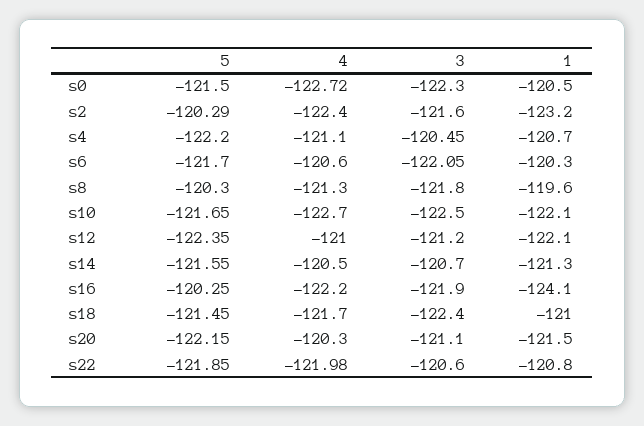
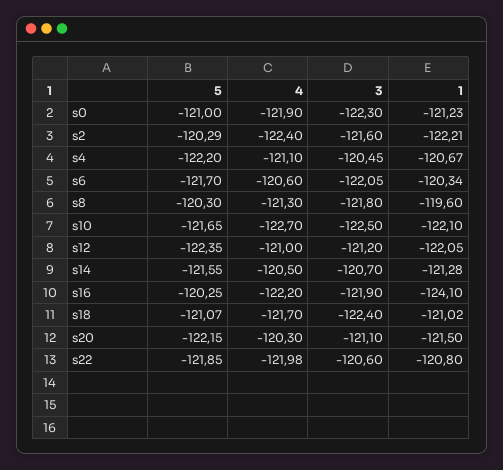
  {
    "5": {
-     "s0": -121.5,
+     "s0": -121,
      "s2": -120.29,
      "s4": -122.2,
      "s6": -121.7,
      "s8": -120.3,
      "s10": -121.65,
      "s12": -122.35,
      "s14": -121.55,
      "s16": -120.25,
-     "s18": -121.45,
+     "s18": -121.07,
      "s20": -122.15,
      "s22": -121.85
    },
    "4": {
-     "s0": -122.72,
+     "s0": -121.9,
      "s2": -122.4,
      "s4": -121.1,
      "s6": -120.6,
      "s8": -121.3,
      "s10": -122.7,
      "s12": -121,
      "s14": -120.5,
      "s16": -122.2,
      "s18": -121.7,
      "s20": -120.3,
      "s22": -121.98
    },
    "3": {
      "s0": -122.3,
      "s2": -121.6,
      "s4": -120.45,
      "s6": -122.05,
      "s8": -121.8,
      "s10": -122.5,
      "s12": -121.2,
      "s14": -120.7,
      "s16": -121.9,
      "s18": -122.4,
      "s20": -121.1,
      "s22": -120.6
    },
    "1": {
-     "s0": -120.5,
+     "s0": -121.23,
-     "s2": -123.2,
+     "s2": -122.21,
      "s4": -120.67,
      "s6": -120.34,
      "s8": -119.6,
      "s10": -122.1,
      "s12": -122.05,
      "s14": -121.28,
      "s16": -124.1,
      "s18": -121.02,
      "s20": -121.5,
      "s22": -120.8
    }
  }

